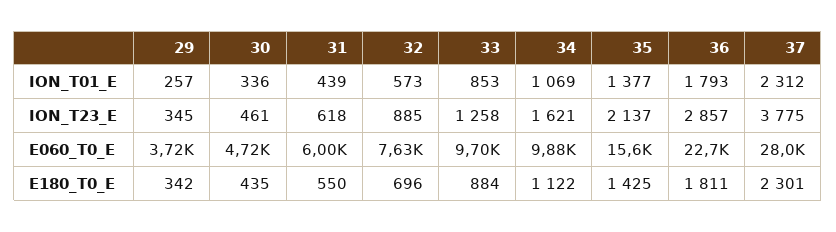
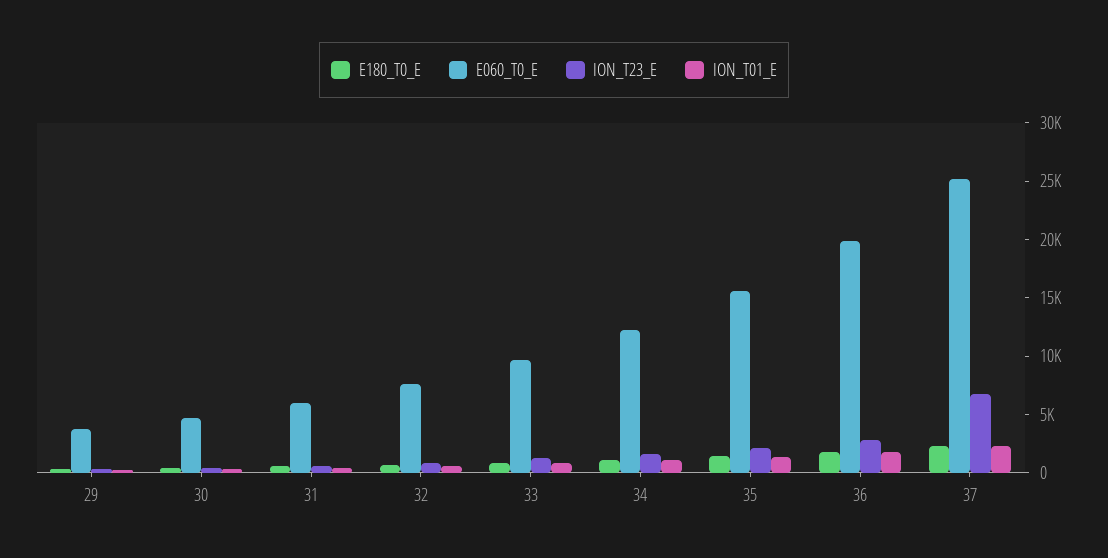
  {
    "ION_T01_E": {
      "29": 257,
      "30": 336,
      "31": 439,
      "32": 573,
      "33": 853,
      "34": 1069,
      "35": 1377,
      "36": 1793,
      "37": 2312
    },
    "ION_T23_E": {
      "29": 345,
      "30": 461,
      "31": 618,
      "32": 885,
      "33": 1258,
      "34": 1621,
      "35": 2137,
      "36": 2857,
-     "37": 3775
+     "37": 7000
    },
    "E060_T0_E": {
      "29": 3720,
      "30": 4720,
      "31": 6000,
      "32": 7630,
      "33": 9700,
-     "34": 9880,
+     "34": 12000,
      "35": 15600,
-     "36": 22700,
+     "36": 20000,
-     "37": 28000
+     "37": 25000
    },
    "E180_T0_E": {
      "29": 342,
      "30": 435,
      "31": 550,
      "32": 696,
      "33": 884,
      "34": 1122,
      "35": 1425,
      "36": 1811,
      "37": 2301
    }
  }

